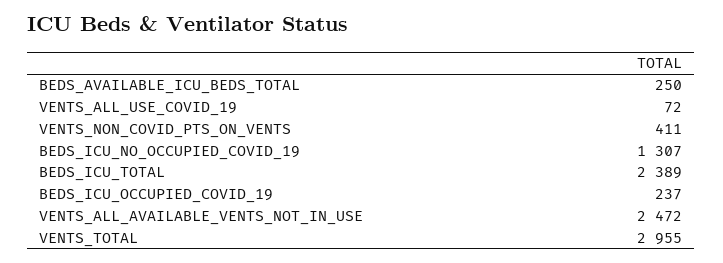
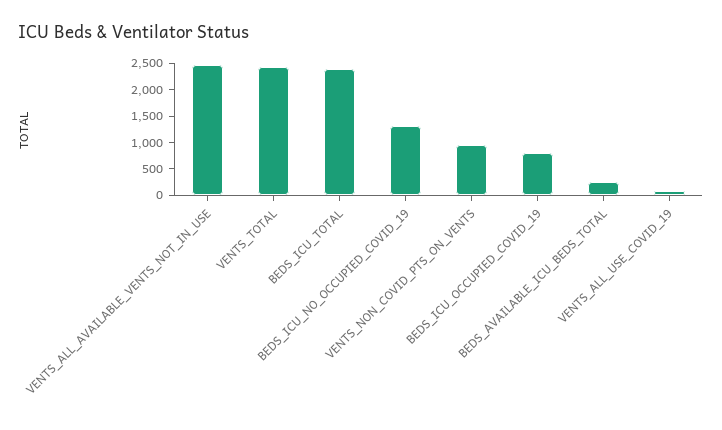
  {
    "BEDS_AVAILABLE_ICU_BEDS_TOTAL": 250,
    "VENTS_ALL_USE_COVID_19": 72,
-   "VENTS_NON_COVID_PTS_ON_VENTS": 411,
+   "VENTS_NON_COVID_PTS_ON_VENTS": 1000,
    "BEDS_ICU_NO_OCCUPIED_COVID_19": 1307,
    "BEDS_ICU_TOTAL": 2389,
-   "BEDS_ICU_OCCUPIED_COVID_19": 237,
+   "BEDS_ICU_OCCUPIED_COVID_19": 750,
    "VENTS_ALL_AVAILABLE_VENTS_NOT_IN_USE": 2472,
-   "VENTS_TOTAL": 2955
+   "VENTS_TOTAL": 2500
  }

